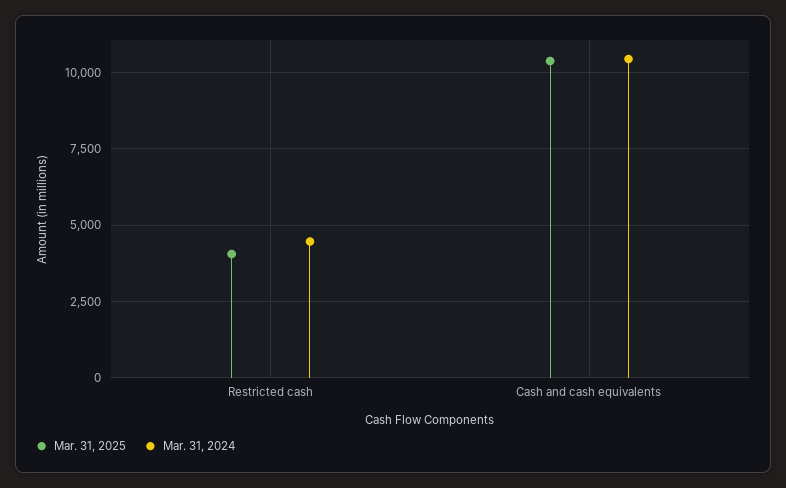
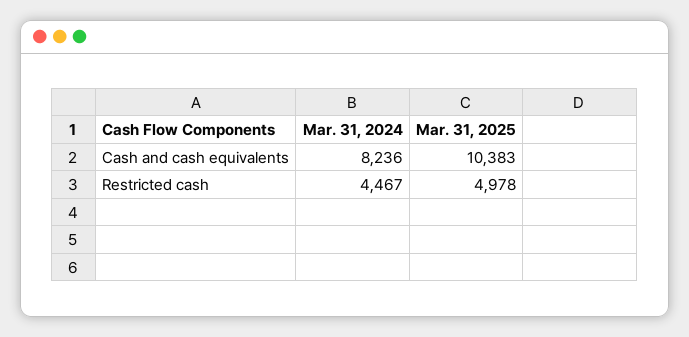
  {
    "Mar. 31, 2025": {
-     "Restricted cash": 4000,
+     "Restricted cash": 4978,
      "Cash and cash equivalents": 10383
    },
    "Mar. 31, 2024": {
      "Restricted cash": 4467,
-     "Cash and cash equivalents": 10500
+     "Cash and cash equivalents": 8236
    }
  }

